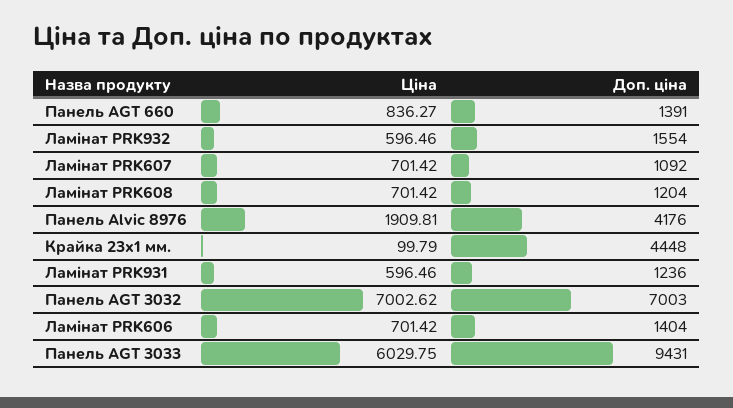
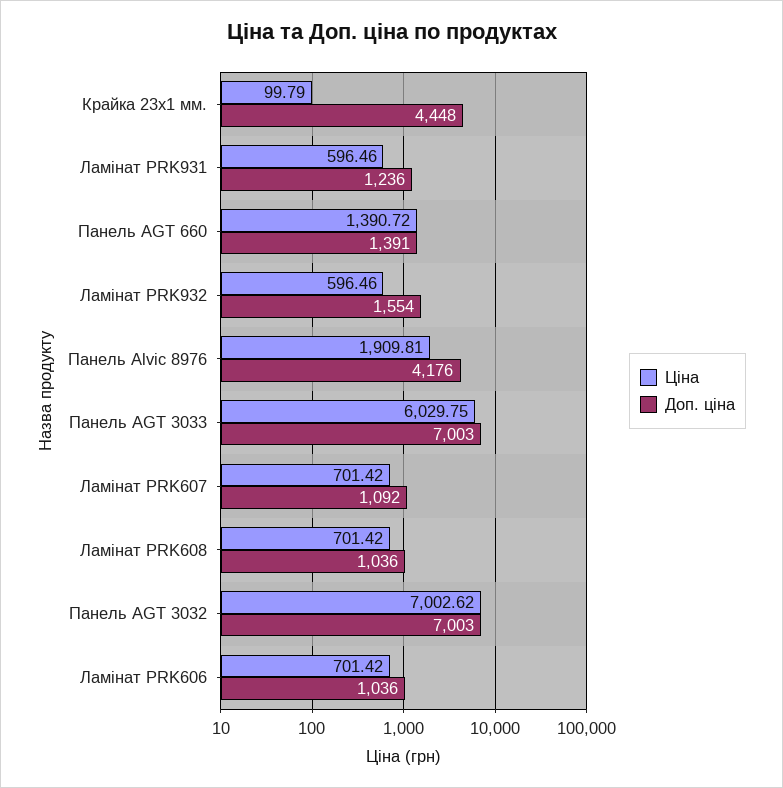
  {
    "Ціна": {
-     "Панель AGT 660": 836.27,
+     "Панель AGT 660": 1390.72,
      "Ламінат PRK932": 596.46,
      "Ламінат PRK607": 701.42,
      "Ламінат PRK608": 701.42,
      "Панель Alvic 8976": 1909.81,
      "Крайка 23x1 мм.": 99.79,
      "Ламінат PRK931": 596.46,
      "Панель AGT 3032": 7002.62,
      "Ламінат PRK606": 701.42,
      "Панель AGT 3033": 6029.75
    },
    "Доп. ціна": {
      "Панель AGT 660": 1391,
      "Ламінат PRK932": 1554,
      "Ламінат PRK607": 1092,
-     "Ламінат PRK608": 1204,
+     "Ламінат PRK608": 1036,
      "Панель Alvic 8976": 4176,
      "Крайка 23x1 мм.": 4448,
      "Ламінат PRK931": 1236,
      "Панель AGT 3032": 7003,
-     "Ламінат PRK606": 1404,
+     "Ламінат PRK606": 1036,
-     "Панель AGT 3033": 9431
+     "Панель AGT 3033": 7003
    }
  }

